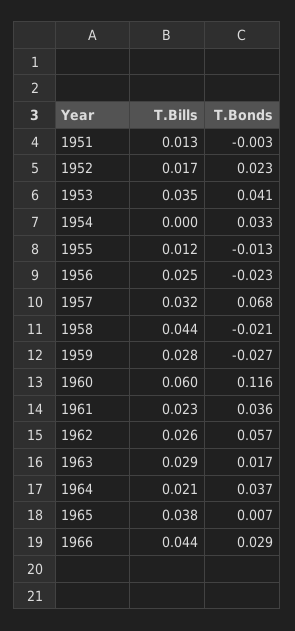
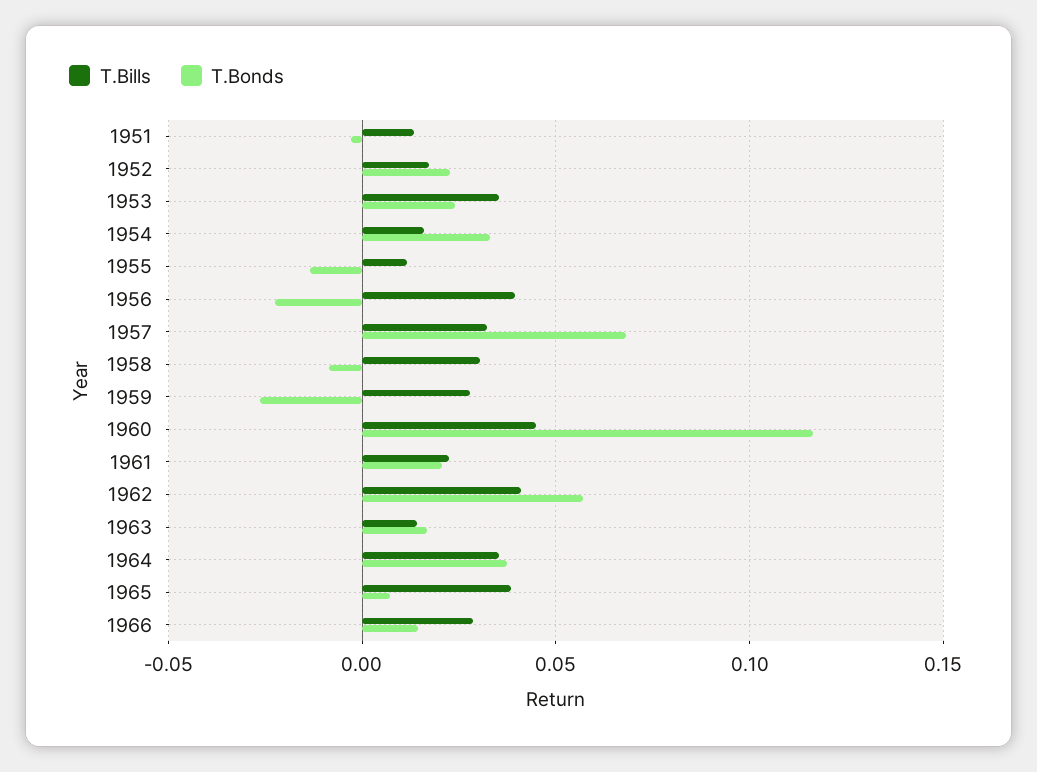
  {
    "T.Bills": {
      "1951": 0.013,
      "1952": 0.017,
      "1953": 0.035,
-     "1954": 0,
+     "1954": 0.015,
      "1955": 0.012,
-     "1956": 0.025,
+     "1956": 0.04,
      "1957": 0.032,
-     "1958": 0.044,
+     "1958": 0.03,
      "1959": 0.028,
-     "1960": 0.06,
+     "1960": 0.045,
      "1961": 0.023,
-     "1962": 0.026,
+     "1962": 0.04,
-     "1963": 0.029,
+     "1963": 0.015,
-     "1964": 0.021,
+     "1964": 0.035,
      "1965": 0.038,
-     "1966": 0.044
+     "1966": 0.03
    },
    "T.Bonds": {
      "1951": -0.003,
      "1952": 0.023,
-     "1953": 0.041,
+     "1953": 0.025,
      "1954": 0.033,
      "1955": -0.013,
      "1956": -0.023,
      "1957": 0.068,
-     "1958": -0.021,
+     "1958": -0.01,
      "1959": -0.027,
      "1960": 0.116,
-     "1961": 0.036,
+     "1961": 0.02,
      "1962": 0.057,
      "1963": 0.017,
      "1964": 0.037,
      "1965": 0.007,
-     "1966": 0.029
+     "1966": 0.015
    }
  }

